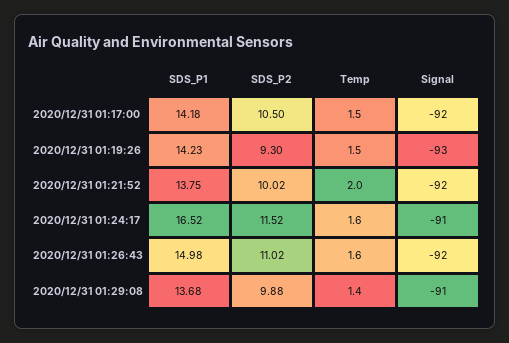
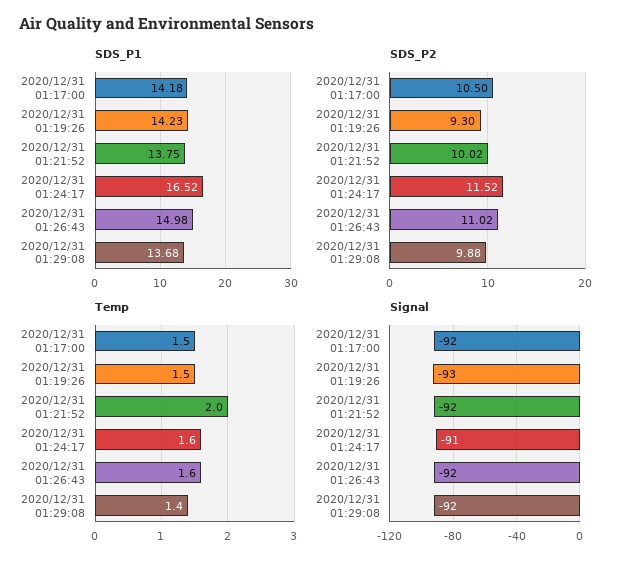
  {
    "SDS_P1": {
      "2020/12/31 01:17:00": 14.18,
      "2020/12/31 01:19:26": 14.23,
      "2020/12/31 01:21:52": 13.75,
      "2020/12/31 01:24:17": 16.52,
      "2020/12/31 01:26:43": 14.98,
      "2020/12/31 01:29:08": 13.68
    },
    "SDS_P2": {
      "2020/12/31 01:17:00": 10.5,
      "2020/12/31 01:19:26": 9.3,
      "2020/12/31 01:21:52": 10.02,
      "2020/12/31 01:24:17": 11.52,
      "2020/12/31 01:26:43": 11.02,
      "2020/12/31 01:29:08": 9.88
    },
    "Temp": {
      "2020/12/31 01:17:00": 1.5,
      "2020/12/31 01:19:26": 1.5,
      "2020/12/31 01:21:52": 2,
      "2020/12/31 01:24:17": 1.6,
      "2020/12/31 01:26:43": 1.6,
      "2020/12/31 01:29:08": 1.4
    },
    "Signal": {
      "2020/12/31 01:17:00": -92,
      "2020/12/31 01:19:26": -93,
      "2020/12/31 01:21:52": -92,
      "2020/12/31 01:24:17": -91,
      "2020/12/31 01:26:43": -92,
-     "2020/12/31 01:29:08": -91
+     "2020/12/31 01:29:08": -92
    }
  }

